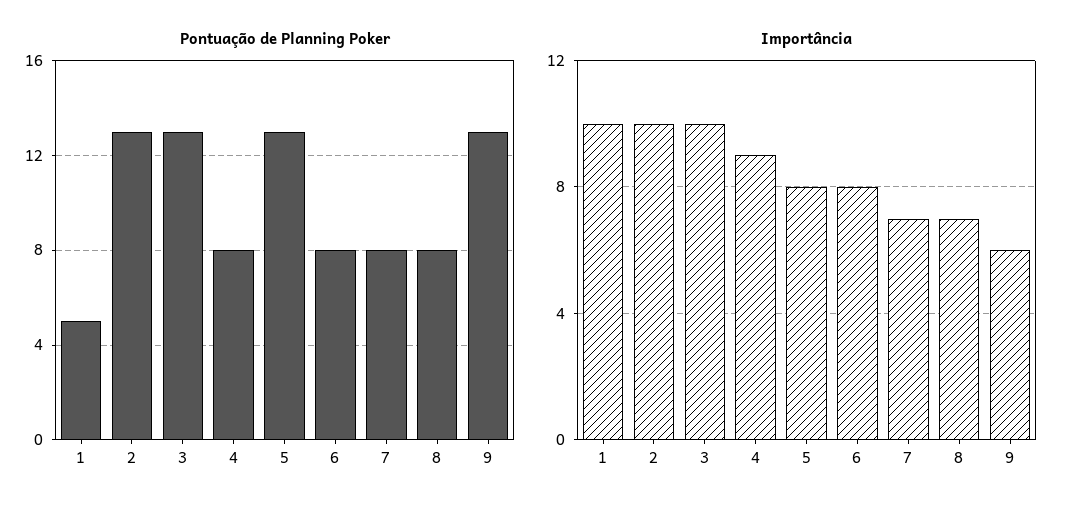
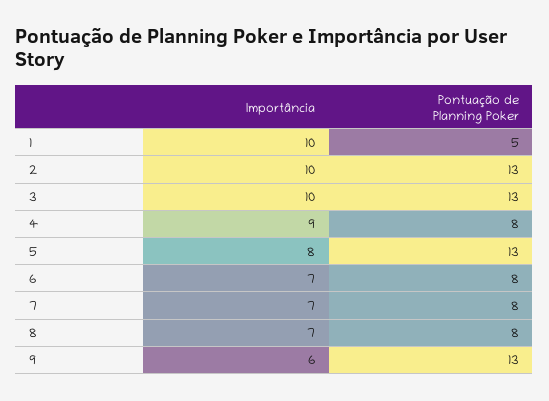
  {
    "Pontuação de Planning Poker": {
      "1": 5,
      "2": 13,
      "3": 13,
      "4": 8,
      "5": 13,
      "6": 8,
      "7": 8,
      "8": 8,
      "9": 13
    },
    "Importância": {
      "1": 10,
      "2": 10,
      "3": 10,
      "4": 9,
      "5": 8,
-     "6": 8,
+     "6": 7,
      "7": 7,
      "8": 7,
      "9": 6
    }
  }

